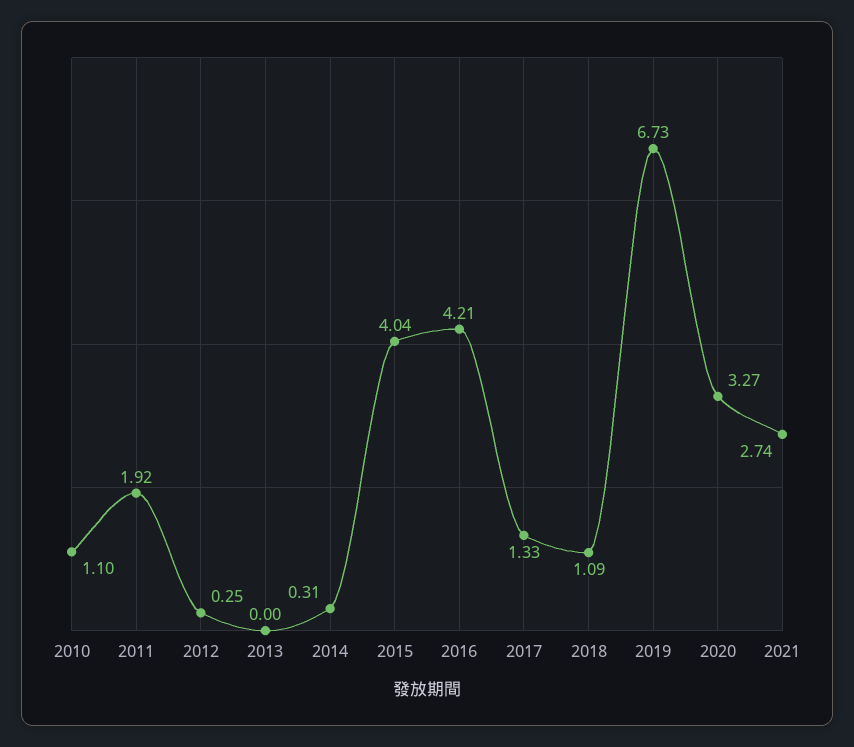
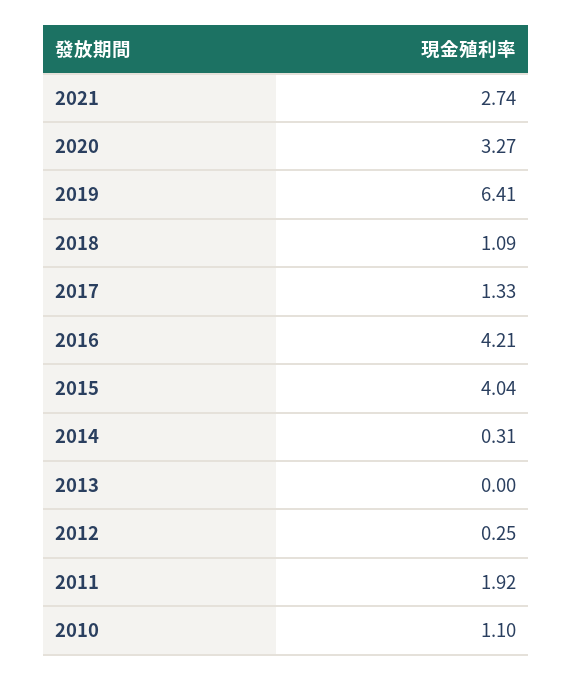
  {
    "2010": 1.1,
    "2011": 1.92,
    "2012": 0.25,
    "2013": 0,
    "2014": 0.31,
    "2015": 4.04,
    "2016": 4.21,
    "2017": 1.33,
    "2018": 1.09,
-   "2019": 6.73,
+   "2019": 6.41,
    "2020": 3.27,
    "2021": 2.74
  }

